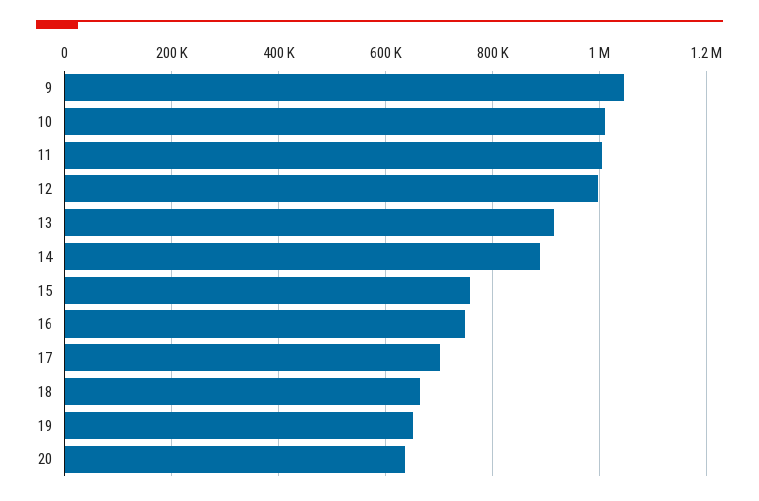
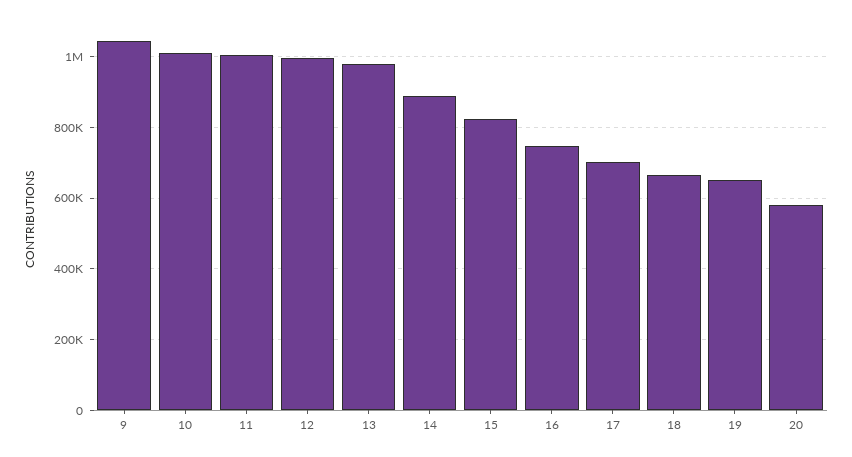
  {
    "9": 1040000,
    "10": 1000000,
    "11": 1000000,
    "12": 1000000,
-   "13": 920000,
+   "13": 980000,
    "14": 880000,
-   "15": 760000,
+   "15": 820000,
    "16": 740000,
    "17": 700000,
    "18": 660000,
    "19": 660000,
-   "20": 640000
+   "20": 580000
  }

